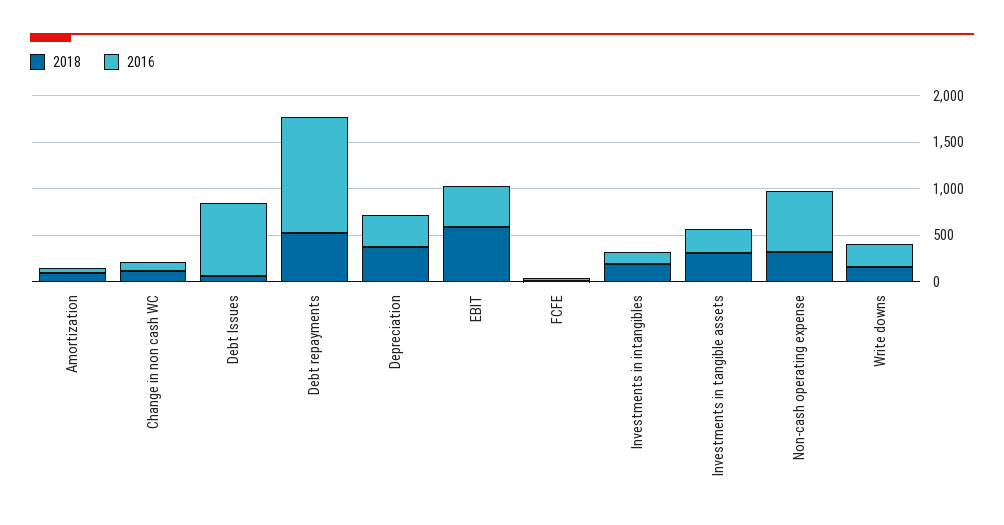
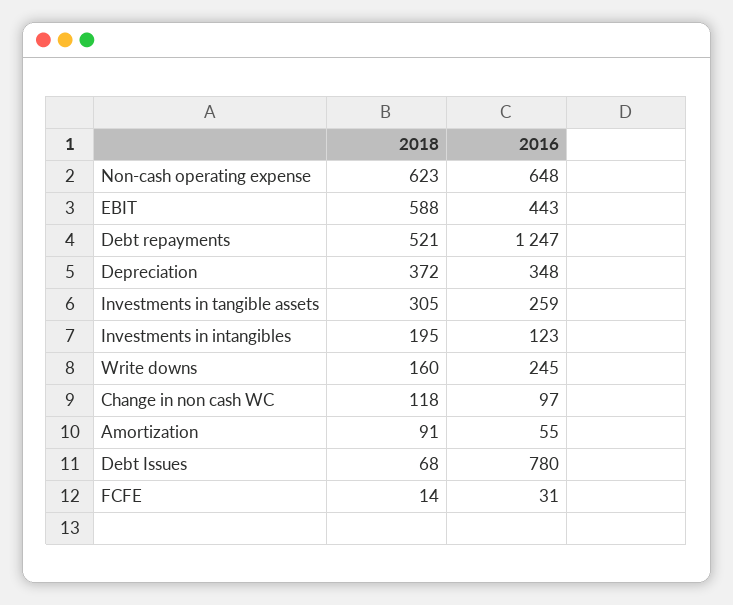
  {
    "2018": {
      "Amortization": 91,
      "Change in non cash WC": 118,
      "Debt Issues": 68,
      "Debt repayments": 521,
      "Depreciation": 372,
      "EBIT": 588,
      "FCFE": 14,
      "Investments in intangibles": 195,
      "Investments in tangible assets": 305,
-     "Non-cash operating expense": 300,
+     "Non-cash operating expense": 623,
      "Write downs": 160
    },
    "2016": {
      "Amortization": 55,
      "Change in non cash WC": 97,
      "Debt Issues": 780,
      "Debt repayments": 1247,
      "Depreciation": 348,
      "EBIT": 443,
      "FCFE": 31,
      "Investments in intangibles": 123,
      "Investments in tangible assets": 259,
      "Non-cash operating expense": 648,
      "Write downs": 245
    }
  }

